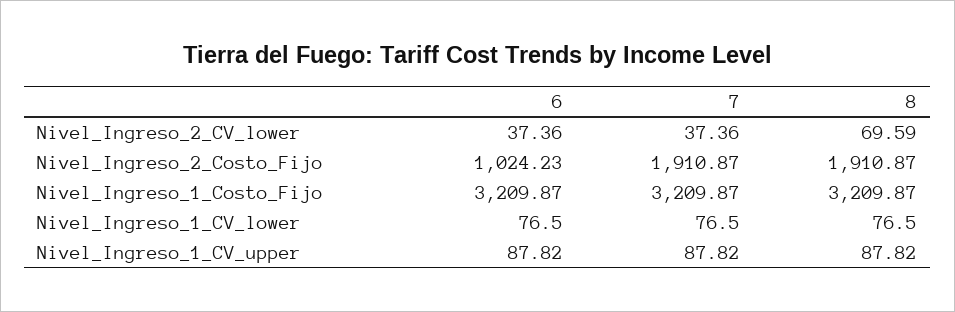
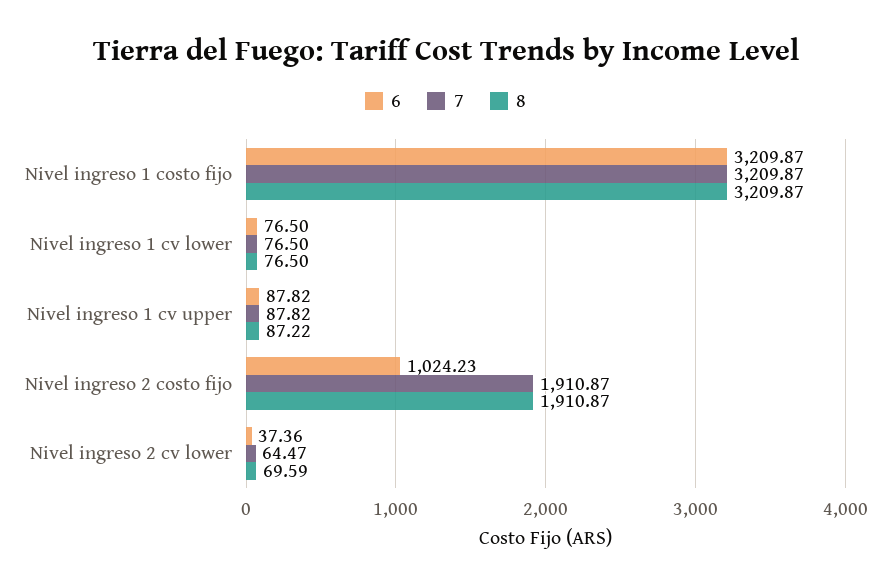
  {
    "6": {
      "Nivel_Ingreso_2_CV_lower": 37.36,
      "Nivel_Ingreso_2_Costo_Fijo": 1024.23,
      "Nivel_Ingreso_1_Costo_Fijo": 3209.87,
      "Nivel_Ingreso_1_CV_lower": 76.5,
      "Nivel_Ingreso_1_CV_upper": 87.82
    },
    "7": {
-     "Nivel_Ingreso_2_CV_lower": 37.36,
+     "Nivel_Ingreso_2_CV_lower": 64.47,
      "Nivel_Ingreso_2_Costo_Fijo": 1910.87,
      "Nivel_Ingreso_1_Costo_Fijo": 3209.87,
      "Nivel_Ingreso_1_CV_lower": 76.5,
      "Nivel_Ingreso_1_CV_upper": 87.82
    },
    "8": {
      "Nivel_Ingreso_2_CV_lower": 69.59,
      "Nivel_Ingreso_2_Costo_Fijo": 1910.87,
      "Nivel_Ingreso_1_Costo_Fijo": 3209.87,
      "Nivel_Ingreso_1_CV_lower": 76.5,
-     "Nivel_Ingreso_1_CV_upper": 87.82
+     "Nivel_Ingreso_1_CV_upper": 87.22
    }
  }

